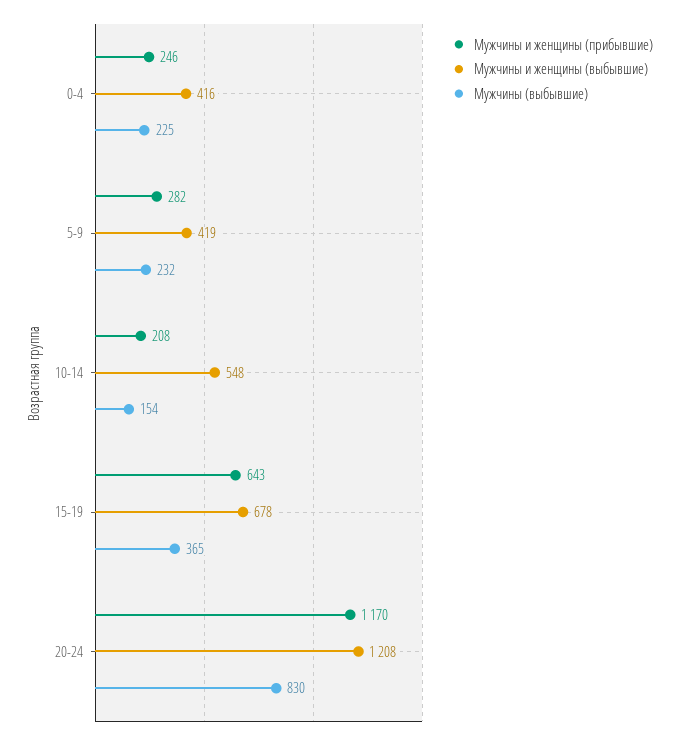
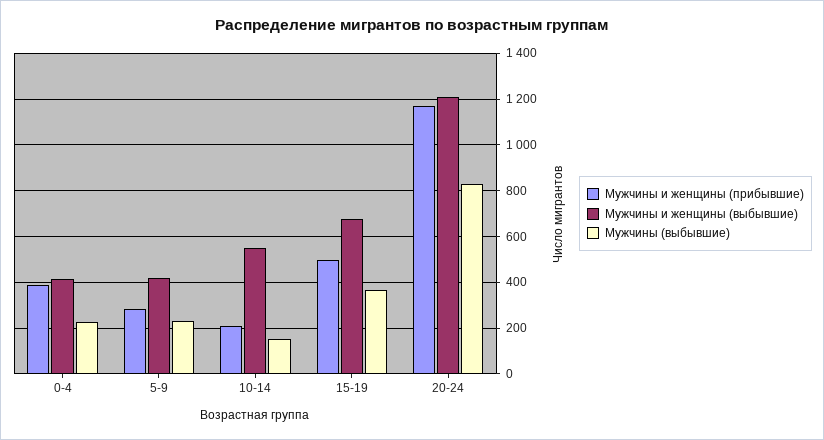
  {
    "Мужчины и женщины (прибывшие)": {
-     "0-4": 246,
+     "0-4": 400,
      "5-9": 282,
      "10-14": 208,
-     "15-19": 643,
+     "15-19": 500,
      "20-24": 1170
    },
    "Мужчины и женщины (выбывшие)": {
      "0-4": 416,
      "5-9": 419,
      "10-14": 548,
      "15-19": 678,
      "20-24": 1208
    },
    "Мужчины (выбывшие)": {
      "0-4": 225,
      "5-9": 232,
      "10-14": 154,
      "15-19": 365,
      "20-24": 830
    }
  }

